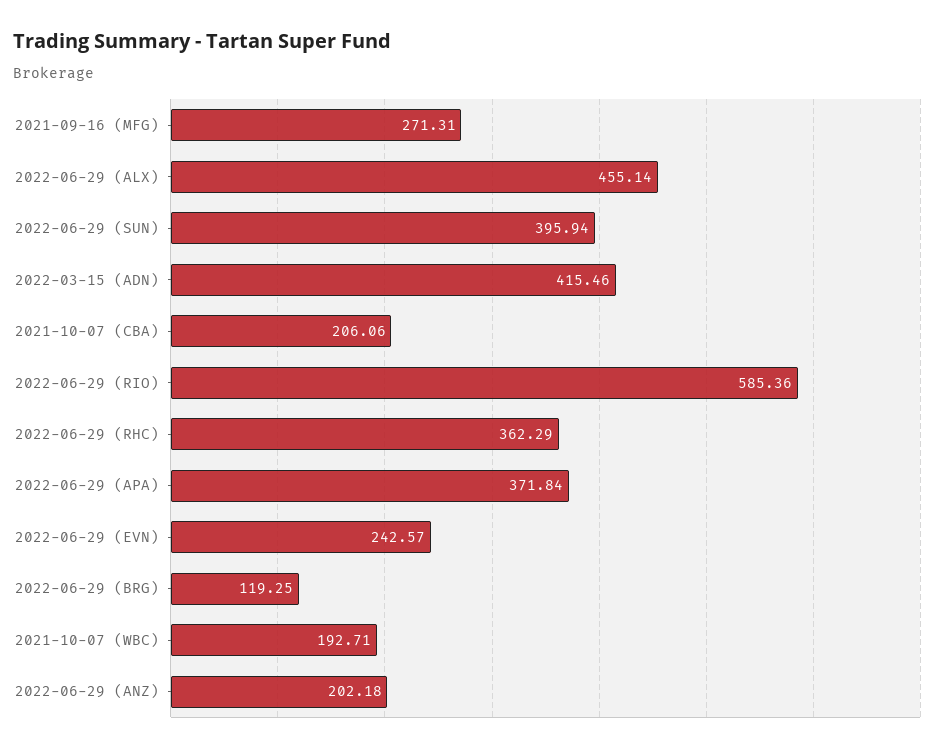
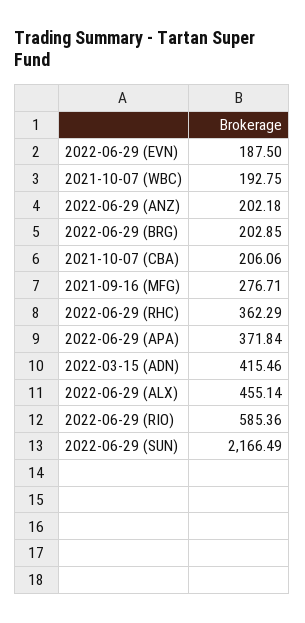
  {
-   "2021-09-16 (MFG)": 271.31,
+   "2021-09-16 (MFG)": 276.71,
    "2022-06-29 (ALX)": 455.14,
-   "2022-06-29 (SUN)": 395.94,
+   "2022-06-29 (SUN)": 2166.49,
    "2022-03-15 (ADN)": 415.46,
    "2021-10-07 (CBA)": 206.06,
    "2022-06-29 (RIO)": 585.36,
    "2022-06-29 (RHC)": 362.29,
    "2022-06-29 (APA)": 371.84,
-   "2022-06-29 (EVN)": 242.57,
+   "2022-06-29 (EVN)": 187.5,
-   "2022-06-29 (BRG)": 119.25,
+   "2022-06-29 (BRG)": 202.85,
-   "2021-10-07 (WBC)": 192.71,
+   "2021-10-07 (WBC)": 192.75,
    "2022-06-29 (ANZ)": 202.18
  }

